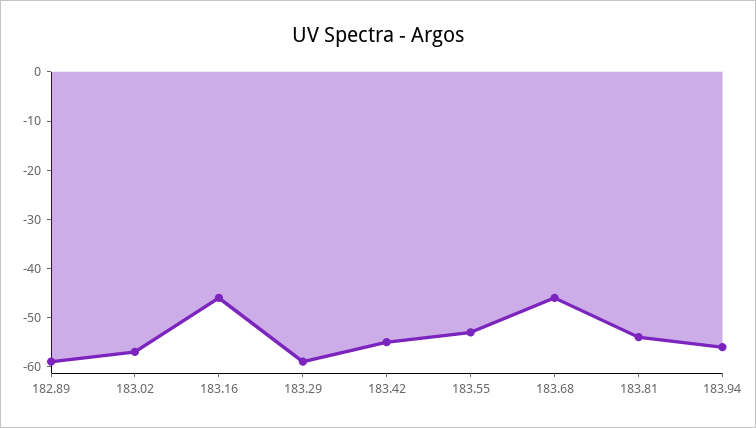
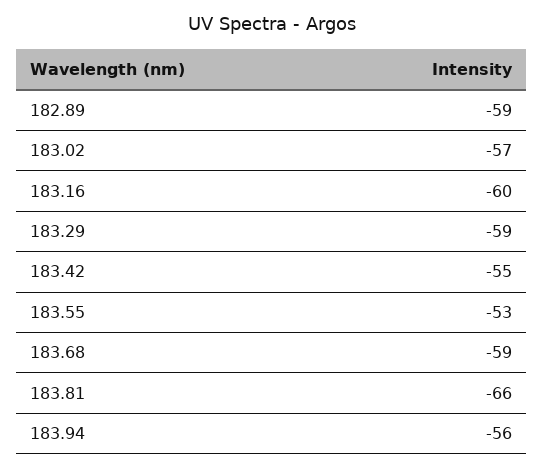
  {
    "182.89": -59,
    "183.02": -57,
-   "183.16": -45,
+   "183.16": -60,
    "183.29": -59,
    "183.42": -55,
    "183.55": -53,
-   "183.68": -45,
+   "183.68": -59,
-   "183.81": -55,
+   "183.81": -66,
    "183.94": -56
  }

